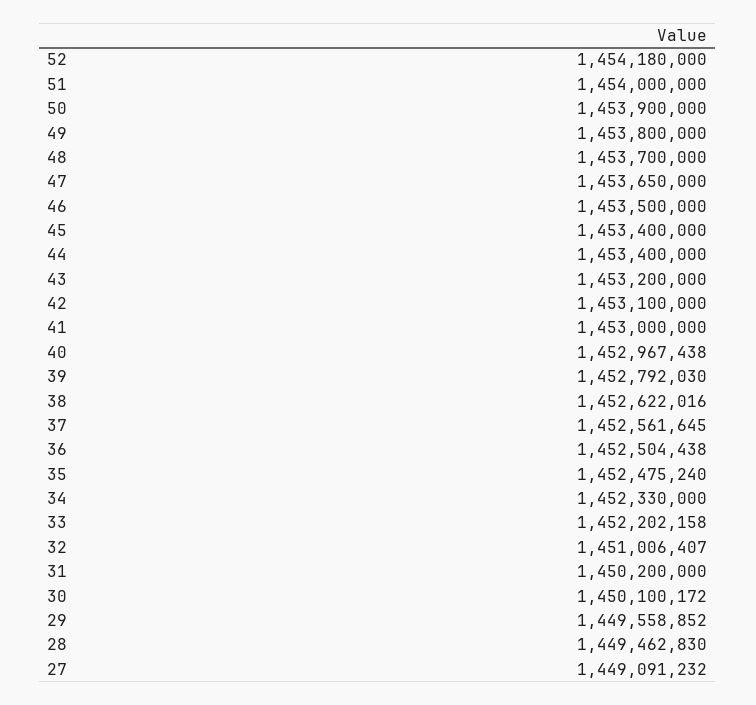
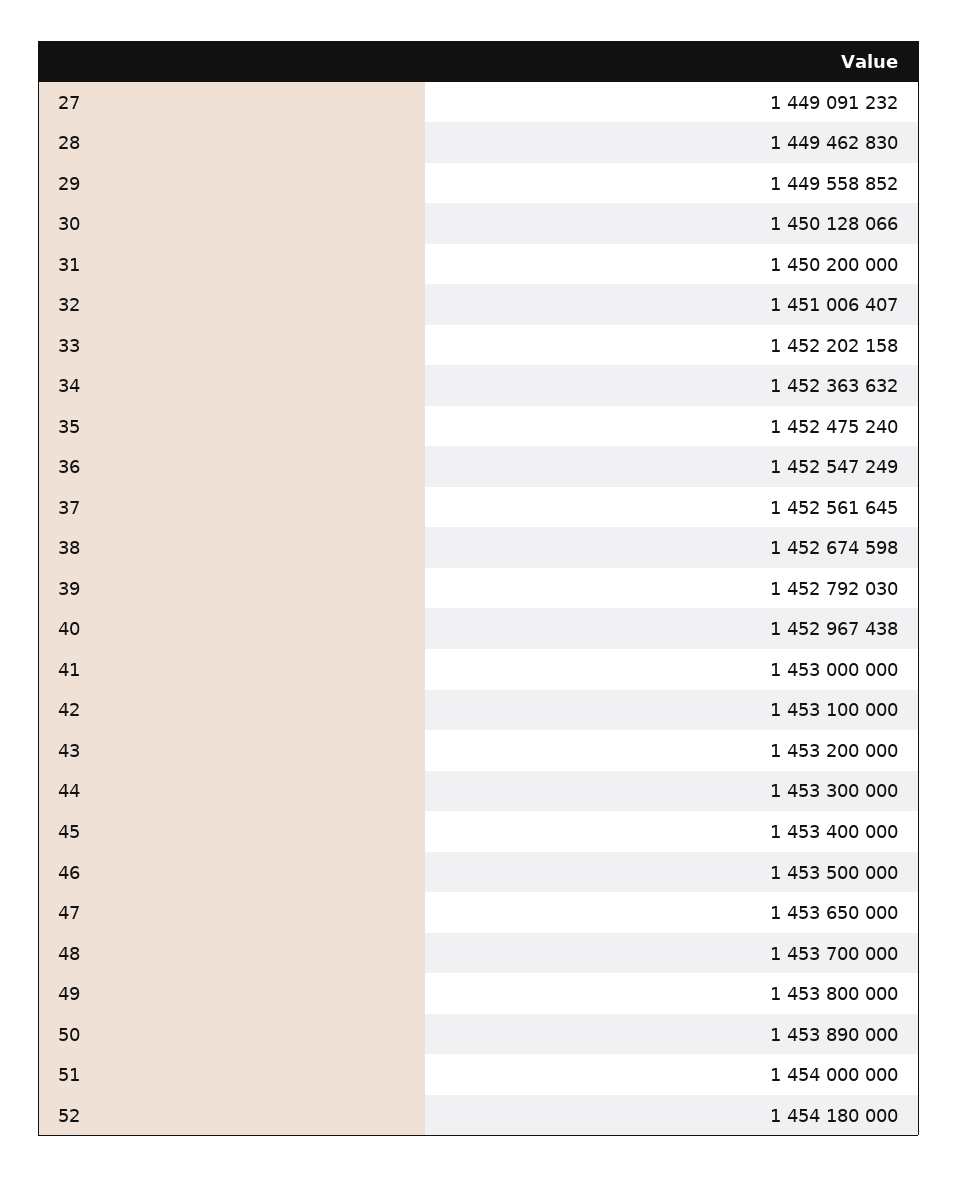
  {
    "52": 1454180000,
    "51": 1454000000,
-   "50": 1453900000,
+   "50": 1453890000,
    "49": 1453800000,
    "48": 1453700000,
    "47": 1453650000,
    "46": 1453500000,
    "45": 1453400000,
-   "44": 1453400000,
+   "44": 1453300000,
    "43": 1453200000,
    "42": 1453100000,
    "41": 1453000000,
    "40": 1452967438,
    "39": 1452792030,
-   "38": 1452622016,
+   "38": 1452674598,
    "37": 1452561645,
-   "36": 1452504438,
+   "36": 1452547249,
    "35": 1452475240,
-   "34": 1452330000,
+   "34": 1452363632,
    "33": 1452202158,
    "32": 1451006407,
    "31": 1450200000,
-   "30": 1450100172,
+   "30": 1450128066,
    "29": 1449558852,
    "28": 1449462830,
    "27": 1449091232
  }

